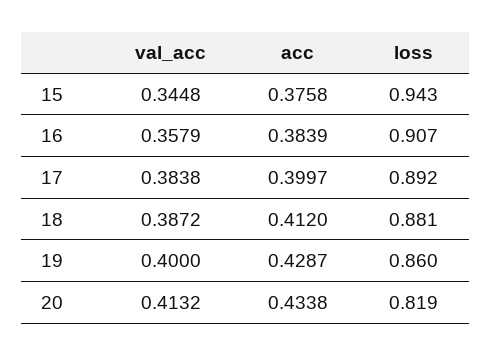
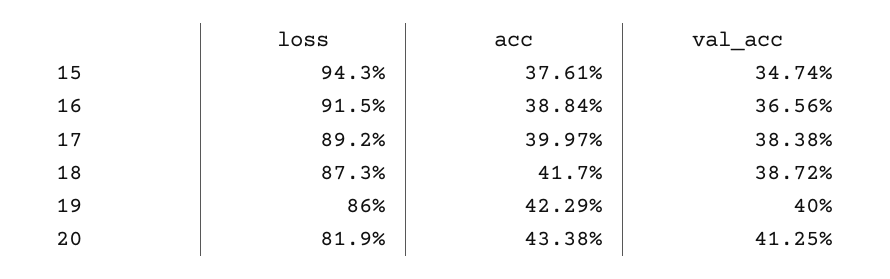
  {
    "val_acc": {
-     "15": 0.3448,
+     "15": 0.3474,
-     "16": 0.3579,
+     "16": 0.3656,
      "17": 0.3838,
      "18": 0.3872,
      "19": 0.4,
-     "20": 0.4132
+     "20": 0.4125
    },
    "acc": {
-     "15": 0.3758,
+     "15": 0.3761,
-     "16": 0.3839,
+     "16": 0.3884,
      "17": 0.3997,
-     "18": 0.412,
+     "18": 0.417,
-     "19": 0.4287,
+     "19": 0.4229,
      "20": 0.4338
    },
    "loss": {
      "15": 0.943,
-     "16": 0.907,
+     "16": 0.915,
      "17": 0.892,
-     "18": 0.881,
+     "18": 0.873,
      "19": 0.86,
      "20": 0.819
    }
  }

